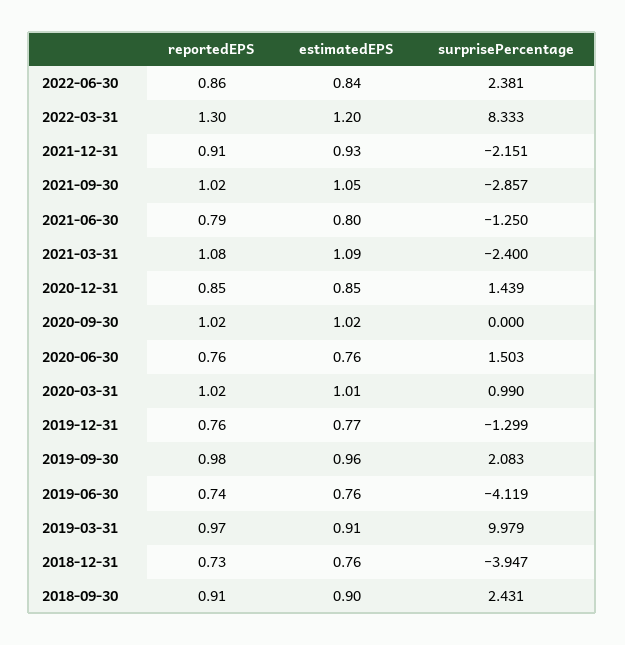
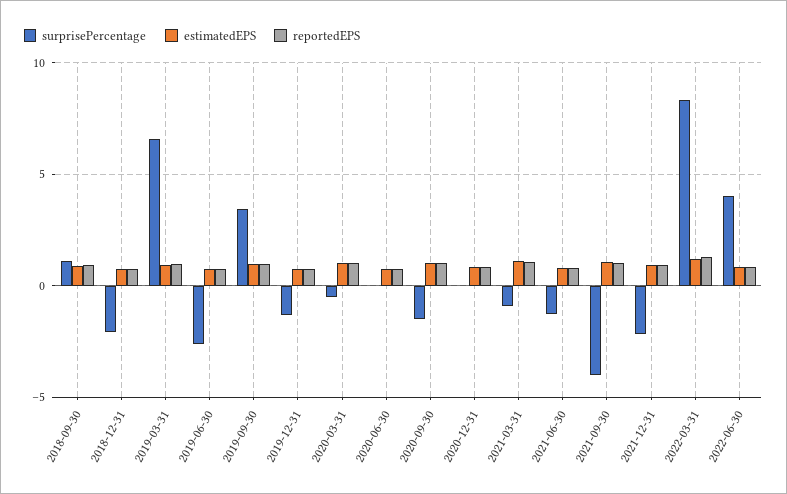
  {
    "reportedEPS": {
      "2022-06-30": 0.86,
      "2022-03-31": 1.3,
      "2021-12-31": 0.91,
      "2021-09-30": 1.02,
      "2021-06-30": 0.79,
      "2021-03-31": 1.08,
      "2020-12-31": 0.85,
      "2020-09-30": 1.02,
      "2020-06-30": 0.76,
      "2020-03-31": 1.02,
      "2019-12-31": 0.76,
      "2019-09-30": 0.98,
      "2019-06-30": 0.74,
      "2019-03-31": 0.97,
      "2018-12-31": 0.73,
      "2018-09-30": 0.91
    },
    "estimatedEPS": {
      "2022-06-30": 0.84,
      "2022-03-31": 1.2,
      "2021-12-31": 0.93,
      "2021-09-30": 1.05,
      "2021-06-30": 0.8,
      "2021-03-31": 1.09,
      "2020-12-31": 0.85,
      "2020-09-30": 1.02,
      "2020-06-30": 0.76,
      "2020-03-31": 1.01,
      "2019-12-31": 0.77,
      "2019-09-30": 0.96,
      "2019-06-30": 0.76,
      "2019-03-31": 0.91,
      "2018-12-31": 0.76,
      "2018-09-30": 0.9
    },
    "surprisePercentage": {
-     "2022-06-30": 2.381,
+     "2022-06-30": 4,
      "2022-03-31": 8.333,
      "2021-12-31": -2.151,
-     "2021-09-30": -2.857,
+     "2021-09-30": -4,
      "2021-06-30": -1.25,
-     "2021-03-31": -2.4,
+     "2021-03-31": -1,
-     "2020-12-31": 1.439,
+     "2020-12-31": 0,
-     "2020-09-30": 0,
+     "2020-09-30": -1.5,
-     "2020-06-30": 1.503,
+     "2020-06-30": 0,
-     "2020-03-31": 0.99,
+     "2020-03-31": -0.5,
      "2019-12-31": -1.299,
-     "2019-09-30": 2.083,
+     "2019-09-30": 3.5,
-     "2019-06-30": -4.119,
+     "2019-06-30": -2.5,
-     "2019-03-31": 9.979,
+     "2019-03-31": 6.5,
-     "2018-12-31": -3.947,
+     "2018-12-31": -2,
-     "2018-09-30": 2.431
+     "2018-09-30": 1
    }
  }

